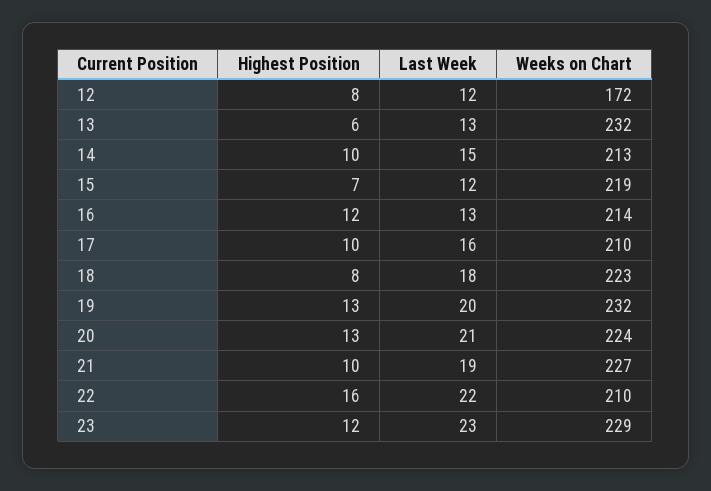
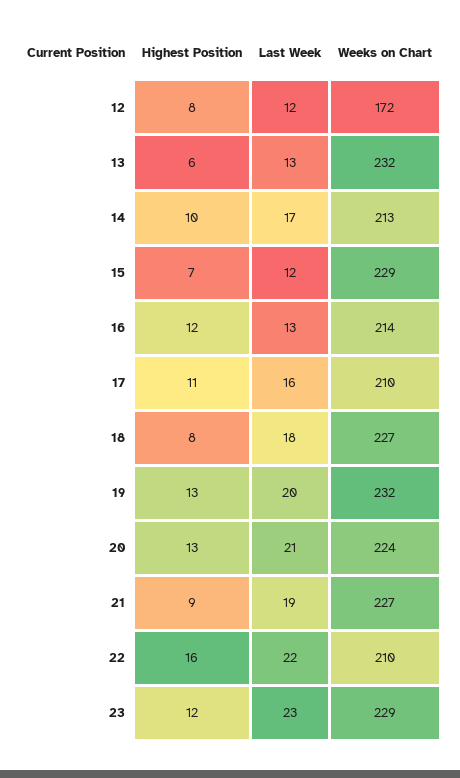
  {
    "Highest Position": {
      "12": 8,
      "13": 6,
      "14": 10,
      "15": 7,
      "16": 12,
-     "17": 10,
+     "17": 11,
      "18": 8,
      "19": 13,
      "20": 13,
-     "21": 10,
+     "21": 9,
      "22": 16,
      "23": 12
    },
    "Last Week": {
      "12": 12,
      "13": 13,
-     "14": 15,
+     "14": 17,
      "15": 12,
      "16": 13,
      "17": 16,
      "18": 18,
      "19": 20,
      "20": 21,
      "21": 19,
      "22": 22,
      "23": 23
    },
    "Weeks on Chart": {
      "12": 172,
      "13": 232,
      "14": 213,
-     "15": 219,
+     "15": 229,
      "16": 214,
      "17": 210,
-     "18": 223,
+     "18": 227,
      "19": 232,
      "20": 224,
      "21": 227,
      "22": 210,
      "23": 229
    }
  }

